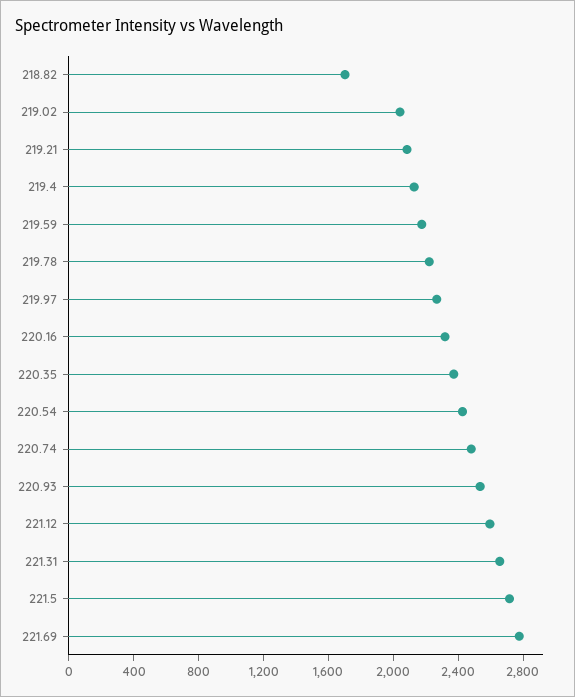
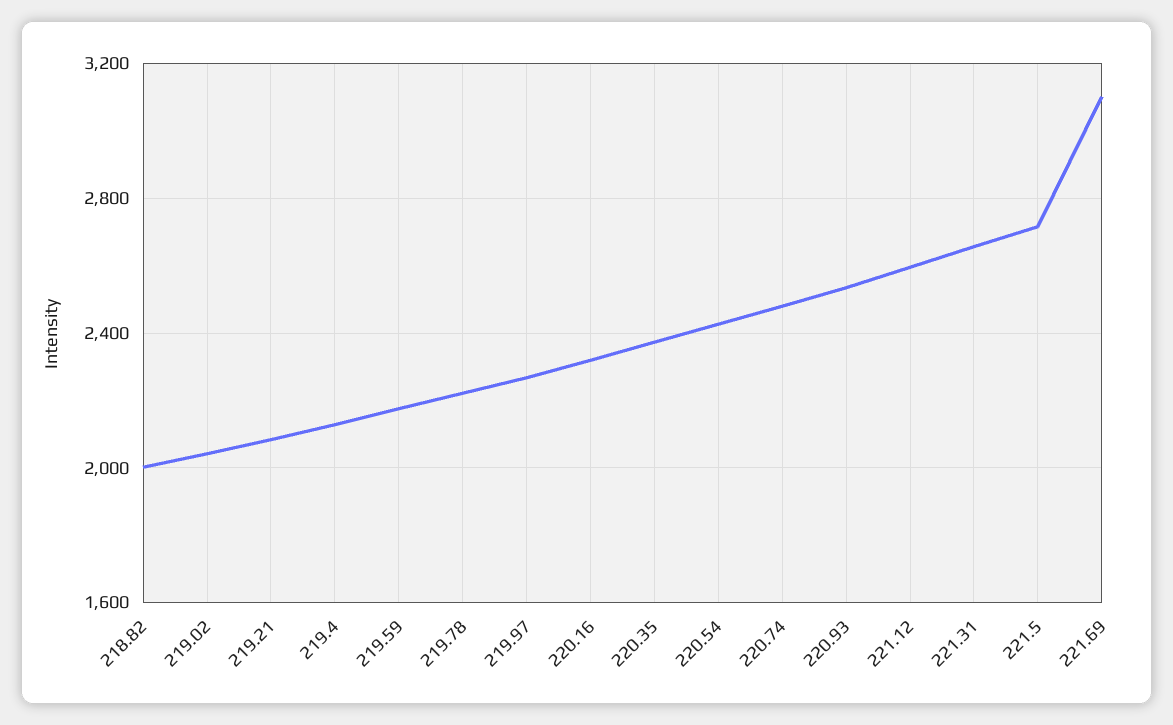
  {
-   "218.82": 1700,
+   "218.82": 2000,
    "219.02": 2050,
    "219.21": 2100,
    "219.4": 2150,
    "219.59": 2200,
    "219.78": 2200,
    "219.97": 2250,
    "220.16": 2300,
    "220.35": 2350,
    "220.54": 2450,
    "220.74": 2500,
    "220.93": 2550,
    "221.12": 2600,
    "221.31": 2650,
    "221.5": 2700,
-   "221.69": 2800
+   "221.69": 3100
  }

